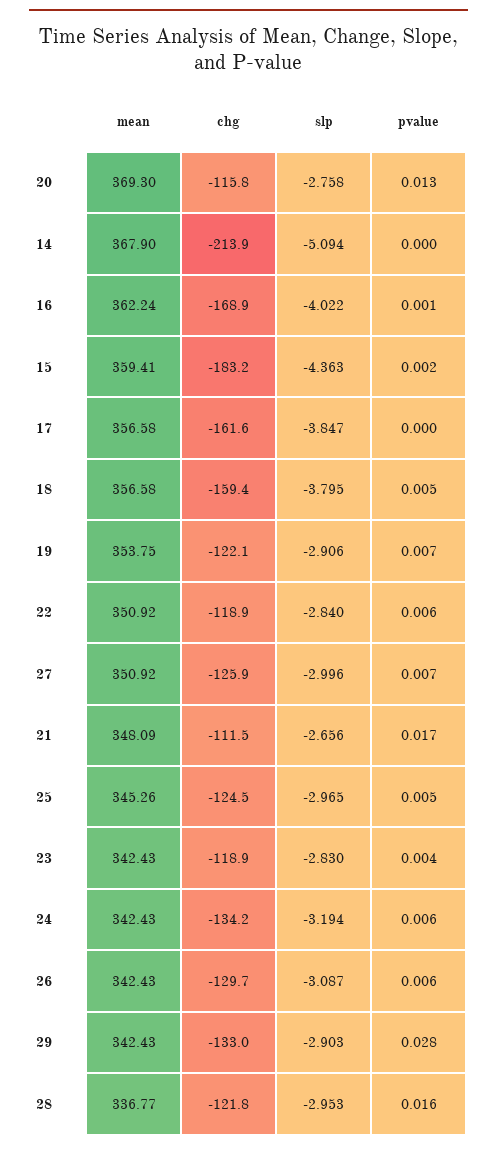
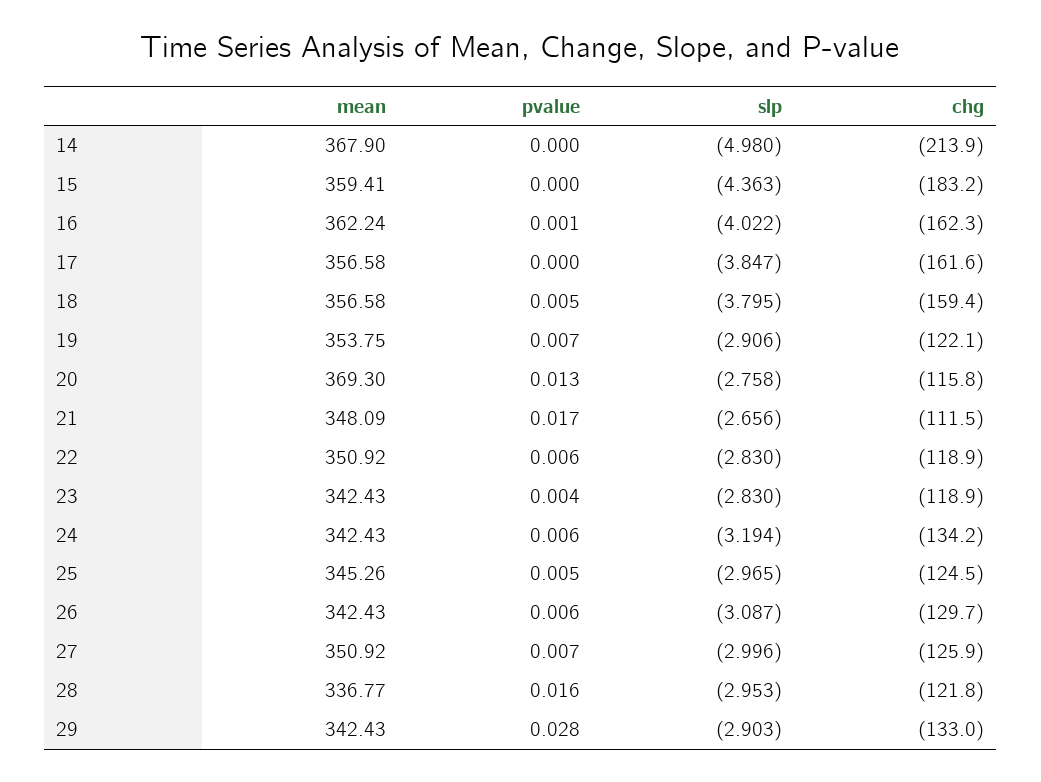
  {
    "mean": {
      "20": 369.3,
      "14": 367.9,
      "16": 362.24,
      "15": 359.41,
      "17": 356.58,
      "18": 356.58,
      "19": 353.75,
      "22": 350.92,
      "27": 350.92,
      "21": 348.09,
      "25": 345.26,
      "23": 342.43,
      "24": 342.43,
      "26": 342.43,
      "29": 342.43,
      "28": 336.77
    },
    "chg": {
      "20": -115.8,
      "14": -213.9,
-     "16": -168.9,
+     "16": -162.3,
      "15": -183.2,
      "17": -161.6,
      "18": -159.4,
      "19": -122.1,
      "22": -118.9,
      "27": -125.9,
      "21": -111.5,
      "25": -124.5,
      "23": -118.9,
      "24": -134.2,
      "26": -129.7,
      "29": -133,
      "28": -121.8
    },
    "slp": {
      "20": -2.758,
-     "14": -5.094,
+     "14": -4.98,
      "16": -4.022,
      "15": -4.363,
      "17": -3.847,
      "18": -3.795,
      "19": -2.906,
-     "22": -2.84,
+     "22": -2.83,
      "27": -2.996,
      "21": -2.656,
      "25": -2.965,
      "23": -2.83,
      "24": -3.194,
      "26": -3.087,
      "29": -2.903,
      "28": -2.953
    },
    "pvalue": {
      "20": 0.013,
      "14": 0,
      "16": 0.001,
-     "15": 0.002,
+     "15": 0,
      "17": 0,
      "18": 0.005,
      "19": 0.007,
      "22": 0.006,
      "27": 0.007,
      "21": 0.017,
      "25": 0.005,
      "23": 0.004,
      "24": 0.006,
      "26": 0.006,
      "29": 0.028,
      "28": 0.016
    }
  }

